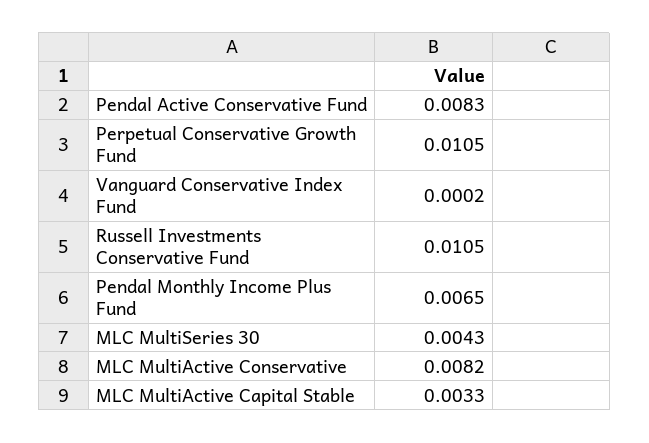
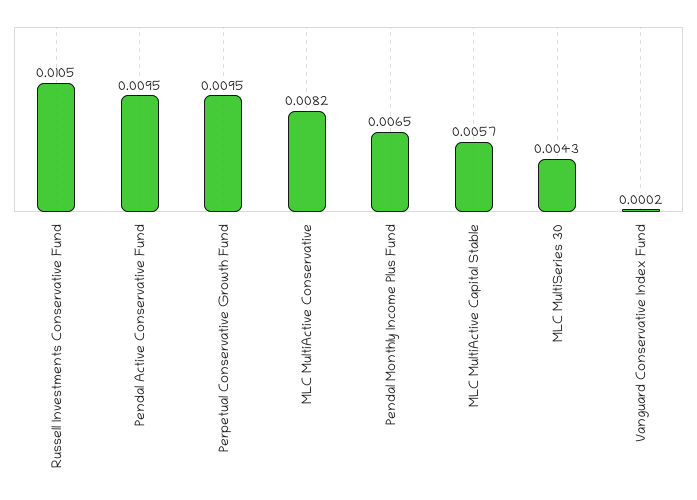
  {
-   "Pendal Active Conservative Fund": 0.0083,
+   "Pendal Active Conservative Fund": 0.0095,
-   "Perpetual Conservative Growth Fund": 0.0105,
+   "Perpetual Conservative Growth Fund": 0.0095,
    "Vanguard Conservative Index Fund": 0.0002,
    "Russell Investments Conservative Fund": 0.0105,
    "Pendal Monthly Income Plus Fund": 0.0065,
    "MLC MultiSeries 30": 0.0043,
    "MLC MultiActive Conservative": 0.0082,
-   "MLC MultiActive Capital Stable": 0.0033
+   "MLC MultiActive Capital Stable": 0.0057
  }

